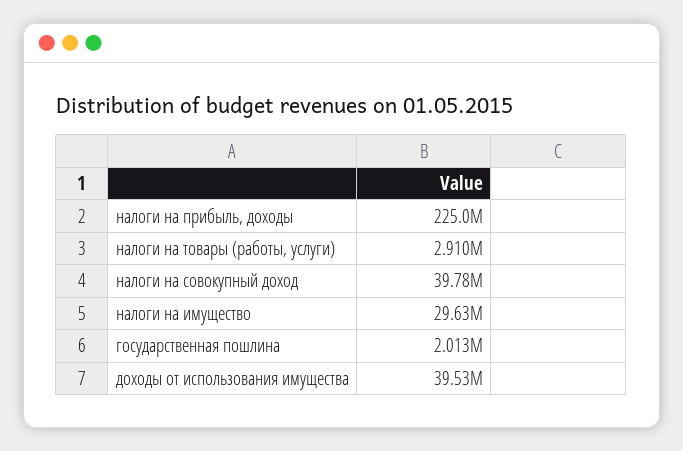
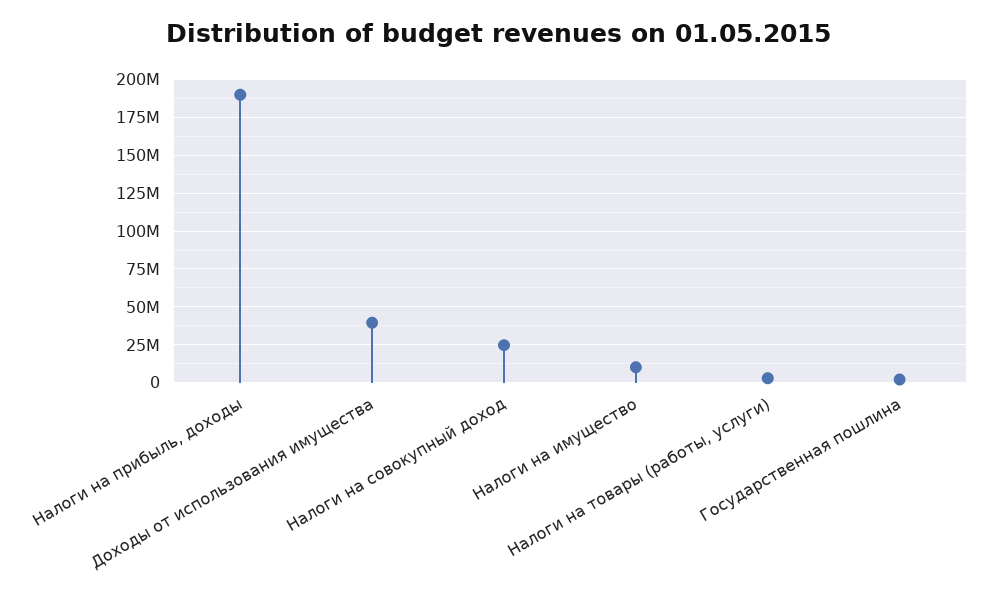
  {
-   "налоги на прибыль, доходы": 225000000,
+   "налоги на прибыль, доходы": 190000000,
    "налоги на товары (работы, услуги)": 2910000,
-   "налоги на совокупный доход": 39780000,
+   "налоги на совокупный доход": 25000000,
-   "налоги на имущество": 29630000,
+   "налоги на имущество": 10000000,
    "государственная пошлина": 2013000,
    "доходы от использования имущества": 39530000
  }

